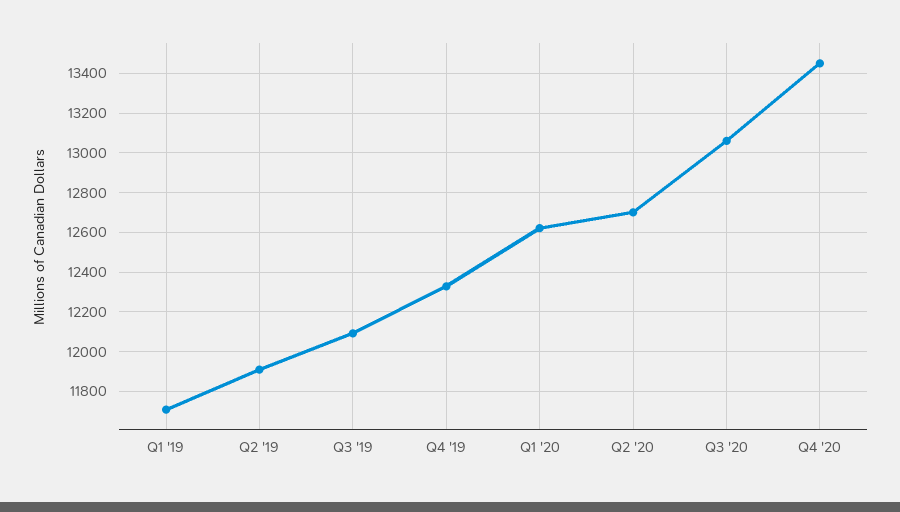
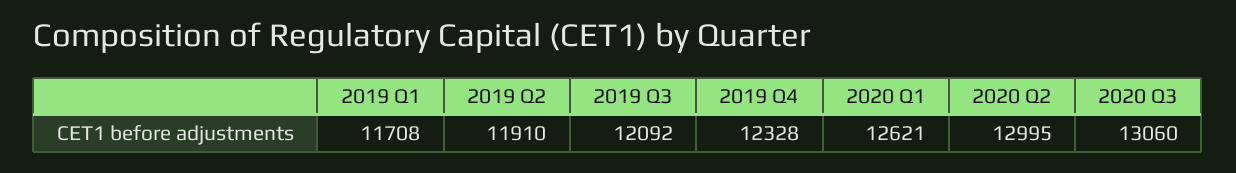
  {
    "Q1 '19": 11708,
    "Q2 '19": 11910,
    "Q3 '19": 12092,
    "Q4 '19": 12328,
    "Q1 '20": 12621,
-   "Q2 '20": 12700,
+   "Q2 '20": 12995,
-   "Q3 '20": 13060,
+   "Q3 '20": 13060
-   "Q4 '20": 13450
  }

